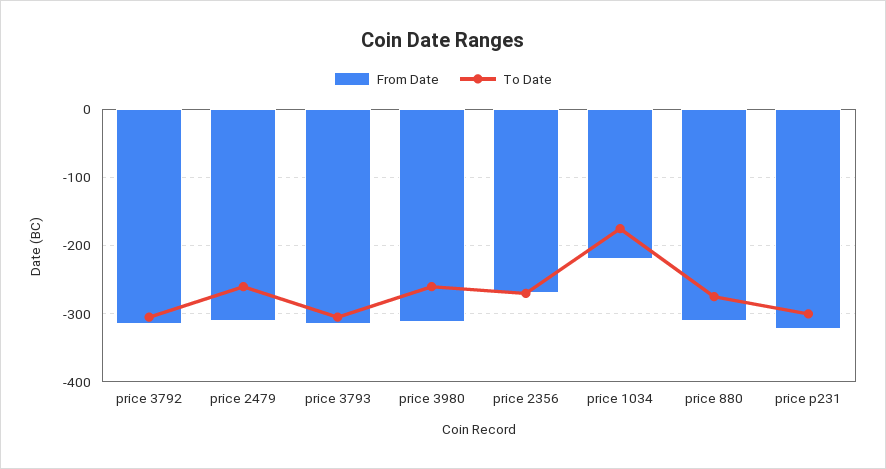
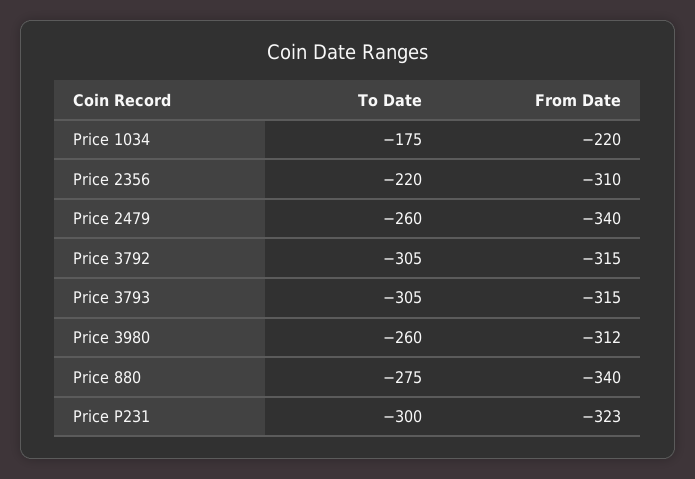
  {
    "From Date": {
      "price 3792": -315,
-     "price 2479": -310,
+     "price 2479": -340,
      "price 3793": -315,
      "price 3980": -312,
-     "price 2356": -270,
+     "price 2356": -310,
      "price 1034": -220,
-     "price 880": -310,
+     "price 880": -340,
      "price p231": -323
    },
    "To Date": {
      "price 3792": -305,
      "price 2479": -260,
      "price 3793": -305,
      "price 3980": -260,
-     "price 2356": -270,
+     "price 2356": -220,
      "price 1034": -175,
      "price 880": -275,
      "price p231": -300
    }
  }

